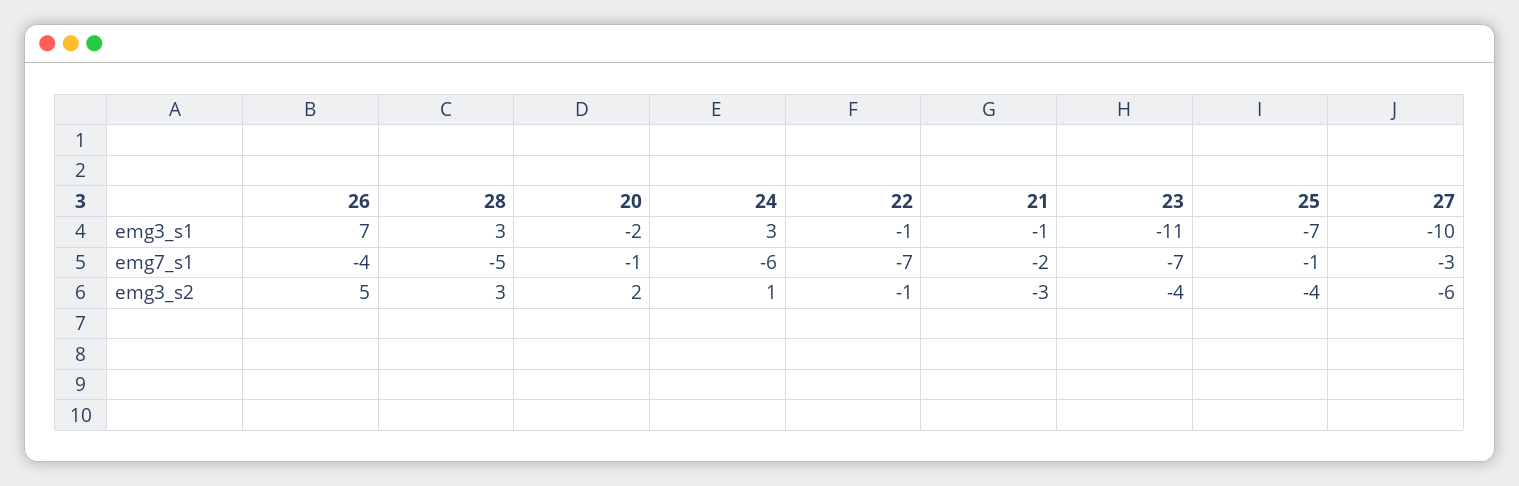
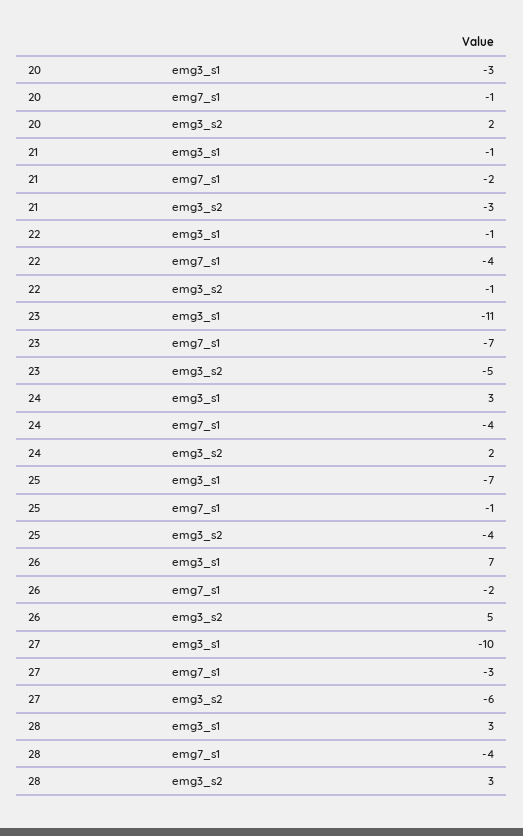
  {
    "26": {
      "emg3_s1": 7,
-     "emg7_s1": -4,
+     "emg7_s1": -2,
      "emg3_s2": 5
    },
    "28": {
      "emg3_s1": 3,
-     "emg7_s1": -5,
+     "emg7_s1": -4,
      "emg3_s2": 3
    },
    "20": {
-     "emg3_s1": -2,
+     "emg3_s1": -3,
      "emg7_s1": -1,
      "emg3_s2": 2
    },
    "24": {
      "emg3_s1": 3,
-     "emg7_s1": -6,
+     "emg7_s1": -4,
-     "emg3_s2": 1
+     "emg3_s2": 2
    },
    "22": {
      "emg3_s1": -1,
-     "emg7_s1": -7,
+     "emg7_s1": -4,
      "emg3_s2": -1
    },
    "21": {
      "emg3_s1": -1,
      "emg7_s1": -2,
      "emg3_s2": -3
    },
    "23": {
      "emg3_s1": -11,
      "emg7_s1": -7,
-     "emg3_s2": -4
+     "emg3_s2": -5
    },
    "25": {
      "emg3_s1": -7,
      "emg7_s1": -1,
      "emg3_s2": -4
    },
    "27": {
      "emg3_s1": -10,
      "emg7_s1": -3,
      "emg3_s2": -6
    }
  }

